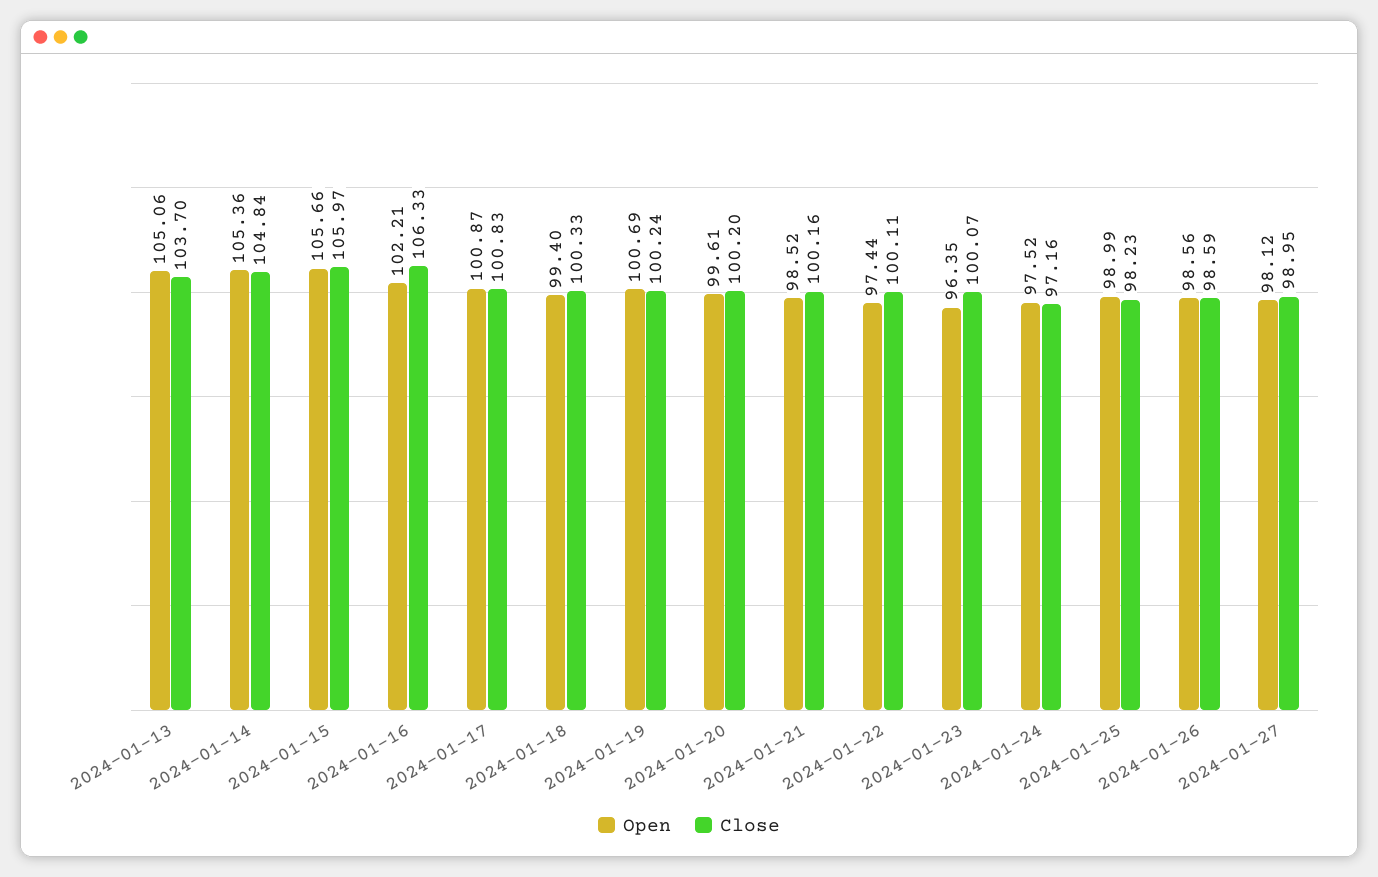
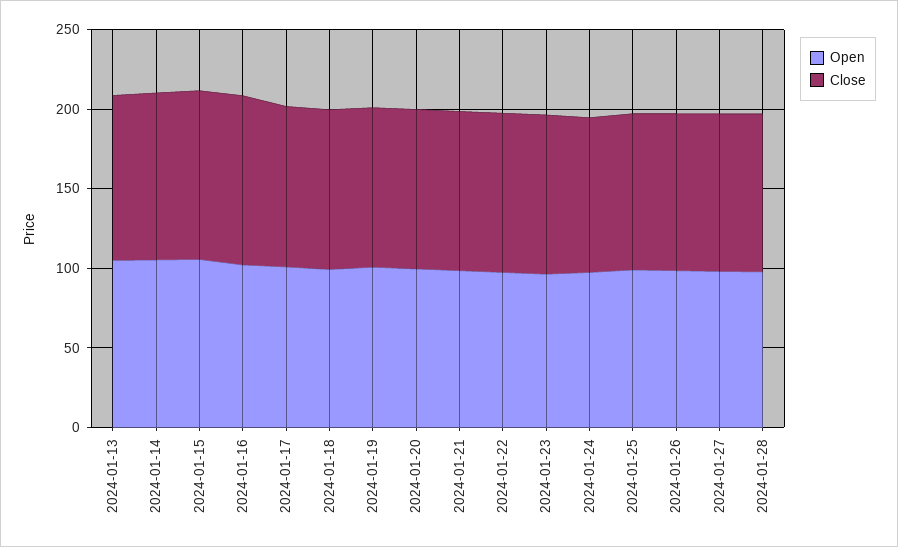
  {
    "Open": {
      "2024-01-13": 105.06,
      "2024-01-14": 105.36,
      "2024-01-15": 105.66,
      "2024-01-16": 102.21,
      "2024-01-17": 100.87,
      "2024-01-18": 99.4,
      "2024-01-19": 100.69,
      "2024-01-20": 99.61,
      "2024-01-21": 98.52,
      "2024-01-22": 97.44,
      "2024-01-23": 96.35,
      "2024-01-24": 97.52,
      "2024-01-25": 98.99,
      "2024-01-26": 98.56,
-     "2024-01-27": 98.12
+     "2024-01-27": 98.12,
+     "2024-01-28": 100
    },
    "Close": {
      "2024-01-13": 103.7,
      "2024-01-14": 104.84,
      "2024-01-15": 105.97,
      "2024-01-16": 106.33,
      "2024-01-17": 100.83,
      "2024-01-18": 100.33,
      "2024-01-19": 100.24,
      "2024-01-20": 100.2,
      "2024-01-21": 100.16,
      "2024-01-22": 100.11,
      "2024-01-23": 100.07,
      "2024-01-24": 97.16,
      "2024-01-25": 98.23,
      "2024-01-26": 98.59,
-     "2024-01-27": 98.95
+     "2024-01-27": 98.95,
+     "2024-01-28": 100
    }
  }

